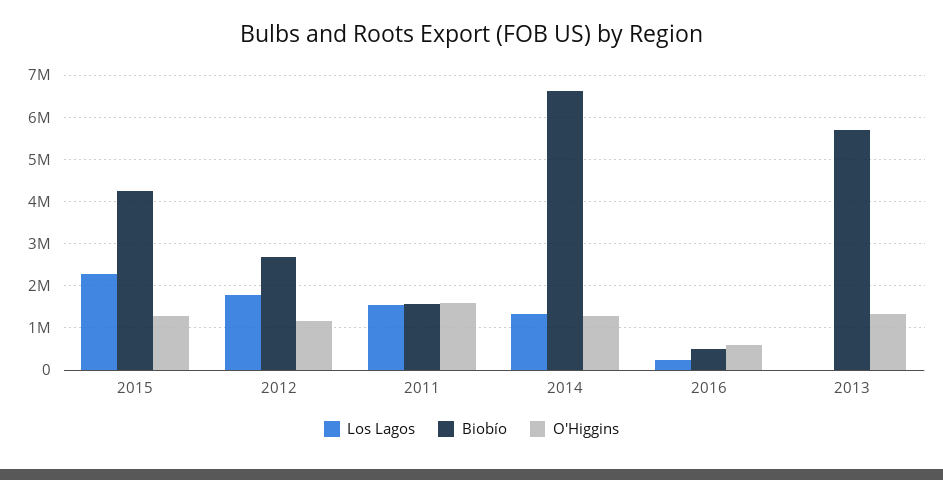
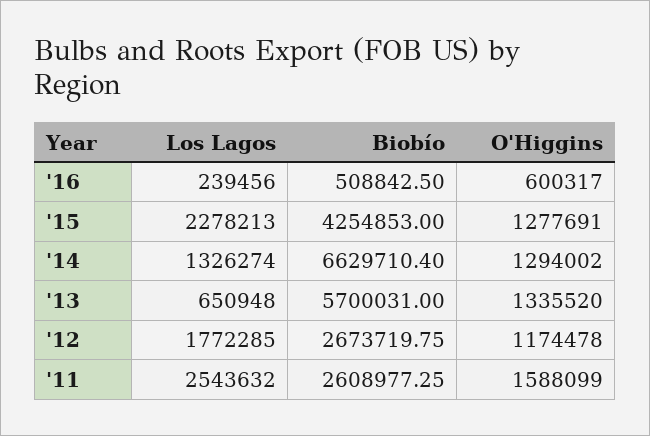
  {
    "Los Lagos": {
      "2015": 2278213,
      "2012": 1772285,
-     "2011": 1600000,
+     "2011": 2543632,
      "2014": 1326274,
      "2016": 239456,
-     "2013": 0
+     "2013": 650948
    },
    "Biobío": {
      "2015": 4254853,
      "2012": 2673719.75,
-     "2011": 1600000,
+     "2011": 2608977.25,
      "2014": 6629710.4,
      "2016": 508842.5,
      "2013": 5700031
    },
    "O'Higgins": {
      "2015": 1277691,
      "2012": 1174478,
      "2011": 1588099,
      "2014": 1294002,
      "2016": 600317,
      "2013": 1335520
    }
  }

